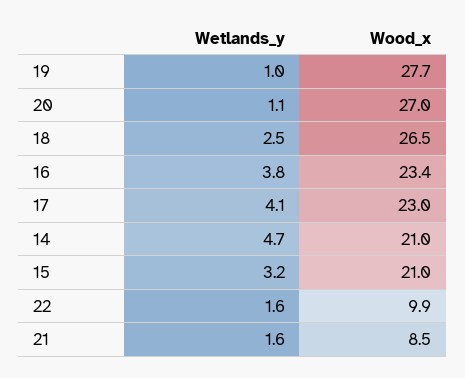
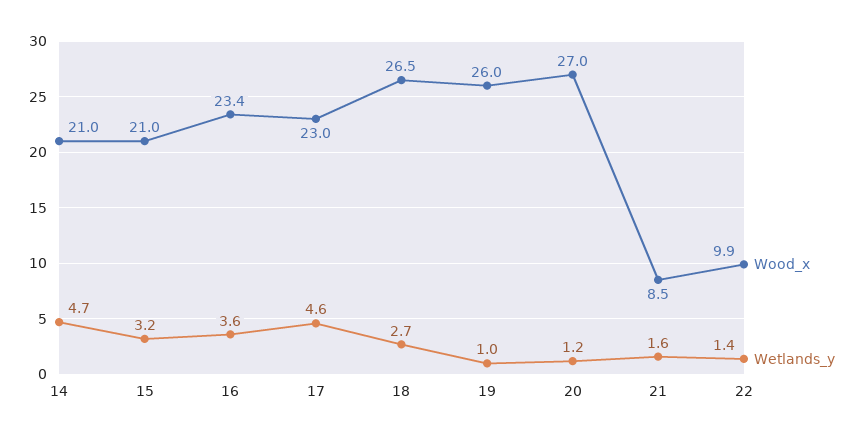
  {
    "Wetlands_y": {
      "19": 1,
-     "20": 1.1,
+     "20": 1.2,
-     "18": 2.5,
+     "18": 2.7,
-     "16": 3.8,
+     "16": 3.6,
-     "17": 4.1,
+     "17": 4.6,
      "14": 4.7,
      "15": 3.2,
-     "22": 1.6,
+     "22": 1.4,
      "21": 1.6
    },
    "Wood_x": {
-     "19": 27.7,
+     "19": 26,
      "20": 27,
      "18": 26.5,
      "16": 23.4,
      "17": 23,
      "14": 21,
      "15": 21,
      "22": 9.9,
      "21": 8.5
    }
  }

